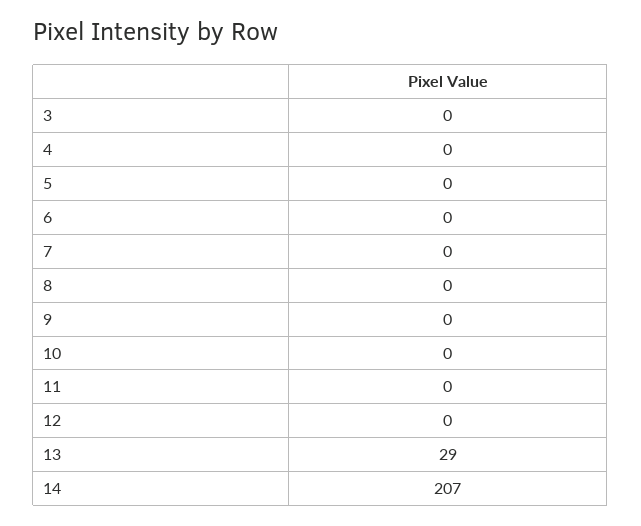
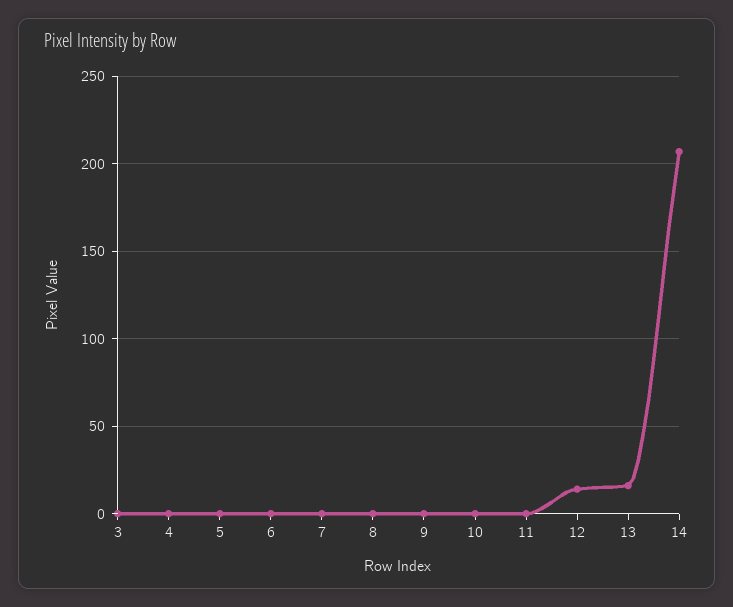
  {
    "3": 0,
    "4": 0,
    "5": 0,
    "6": 0,
    "7": 0,
    "8": 0,
    "9": 0,
    "10": 0,
    "11": 0,
-   "12": 0,
+   "12": 15,
-   "13": 29,
+   "13": 15,
    "14": 207
  }

